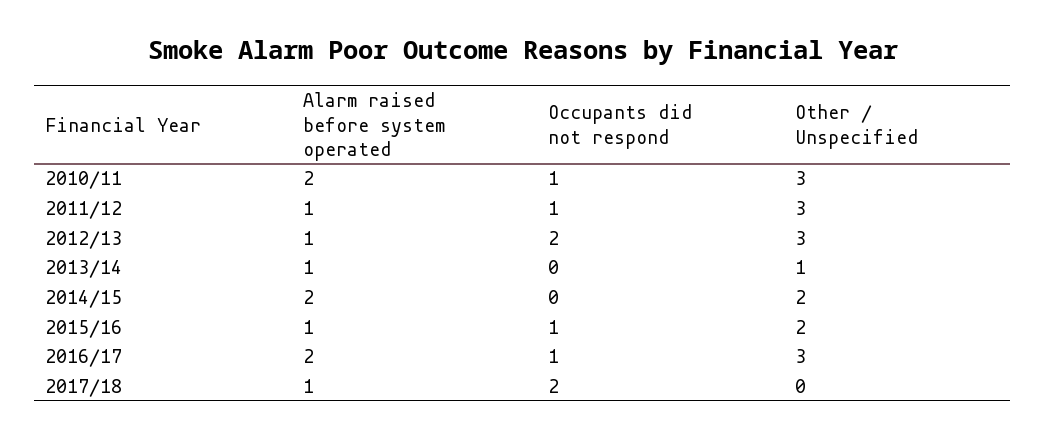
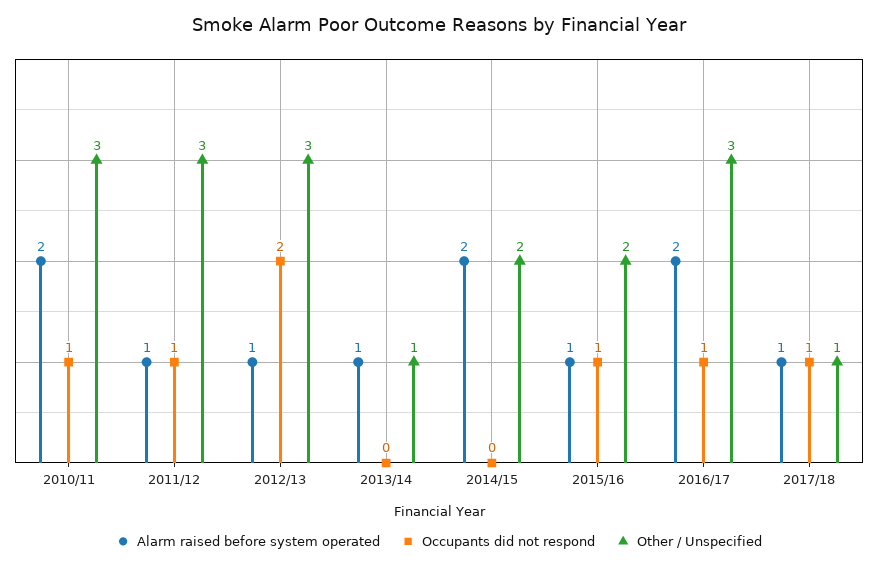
  {
    "Alarm raised before system operated": {
      "2010/11": 2,
      "2011/12": 1,
      "2012/13": 1,
      "2013/14": 1,
      "2014/15": 2,
      "2015/16": 1,
      "2016/17": 2,
      "2017/18": 1
    },
    "Occupants did not respond": {
      "2010/11": 1,
      "2011/12": 1,
      "2012/13": 2,
      "2013/14": 0,
      "2014/15": 0,
      "2015/16": 1,
      "2016/17": 1,
-     "2017/18": 2
+     "2017/18": 1
    },
    "Other / Unspecified": {
      "2010/11": 3,
      "2011/12": 3,
      "2012/13": 3,
      "2013/14": 1,
      "2014/15": 2,
      "2015/16": 2,
      "2016/17": 3,
-     "2017/18": 0
+     "2017/18": 1
    }
  }

